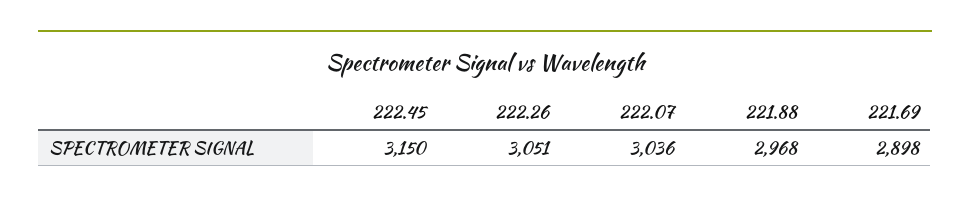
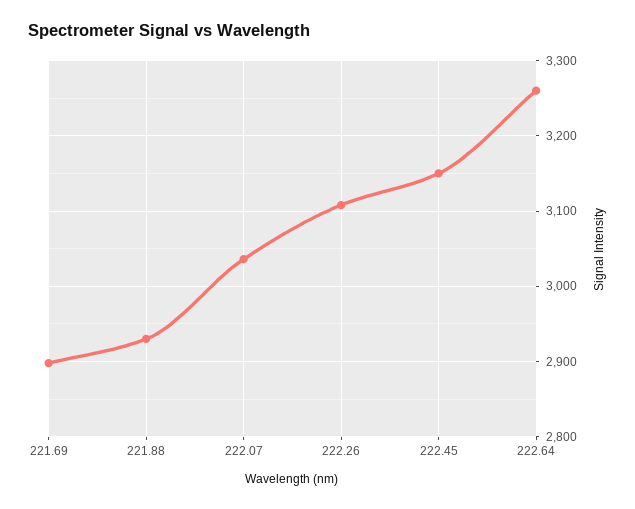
  {
    "222.45": 3150,
-   "222.26": 3051,
+   "222.26": 3110,
    "222.07": 3036,
-   "221.88": 2968,
+   "221.88": 2930,
-   "221.69": 2898
+   "221.69": 2898,
+   "222.64": 3260
  }

